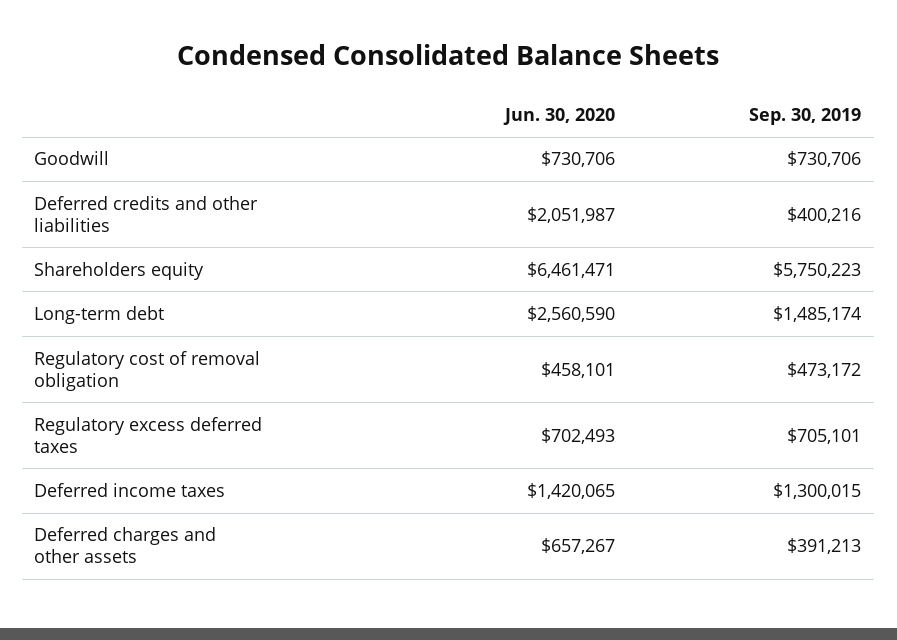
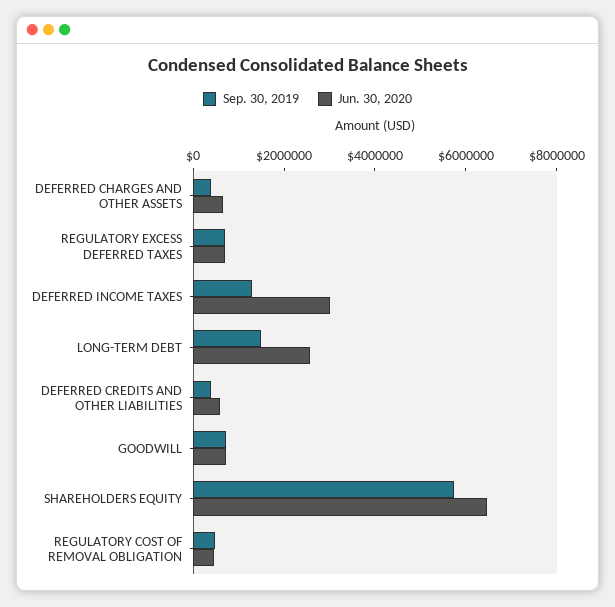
  {
    "Jun. 30, 2020": {
      "Goodwill": 730706,
-     "Deferred credits and other liabilities": 2051987,
+     "Deferred credits and other liabilities": 500000,
      "Shareholders equity": 6461471,
      "Long-term debt": 2560590,
      "Regulatory cost of removal obligation": 458101,
      "Regulatory excess deferred taxes": 702493,
-     "Deferred income taxes": 1420065,
+     "Deferred income taxes": 3000000,
      "Deferred charges and other assets": 657267
    },
    "Sep. 30, 2019": {
      "Goodwill": 730706,
      "Deferred credits and other liabilities": 400216,
      "Shareholders equity": 5750223,
      "Long-term debt": 1485174,
      "Regulatory cost of removal obligation": 473172,
      "Regulatory excess deferred taxes": 705101,
      "Deferred income taxes": 1300015,
      "Deferred charges and other assets": 391213
    }
  }

